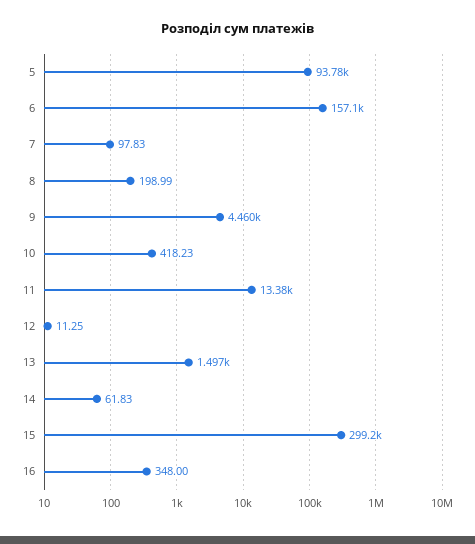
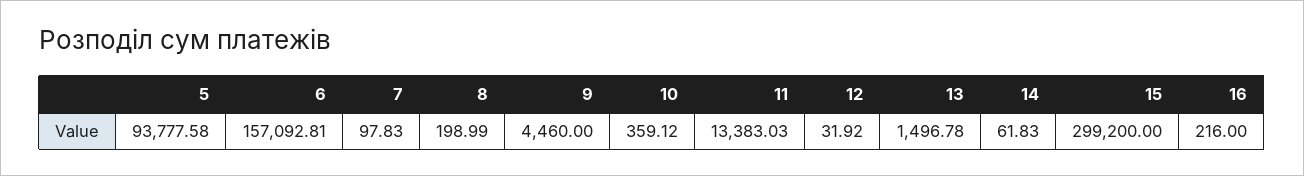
  {
    "5": 93777.58,
    "6": 157092.81,
    "7": 97.83,
    "8": 198.99,
    "9": 4460,
-   "10": 418.23,
+   "10": 359.12,
    "11": 13383.03,
-   "12": 11.25,
+   "12": 31.92,
    "13": 1496.78,
    "14": 61.83,
    "15": 299200,
-   "16": 348
+   "16": 216
  }

